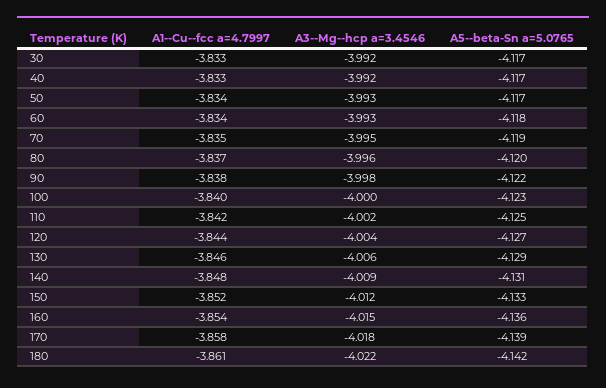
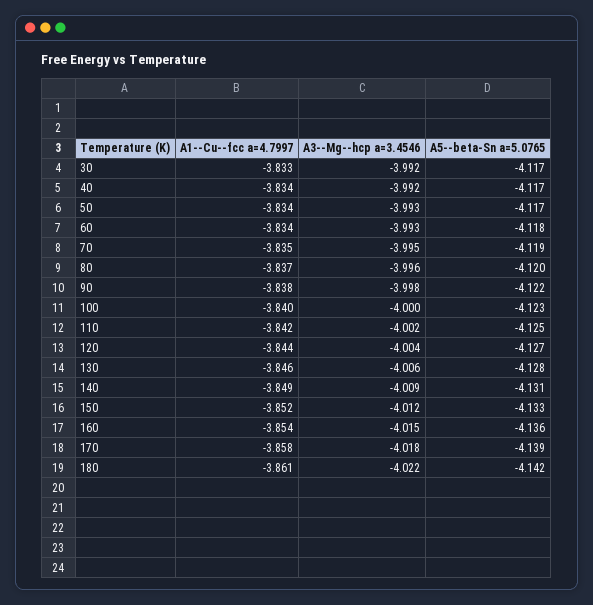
  {
    "A1--Cu--fcc a=4.7997": {
      "30": -3.833,
-     "40": -3.833,
+     "40": -3.834,
      "50": -3.834,
      "60": -3.834,
      "70": -3.835,
      "80": -3.837,
      "90": -3.838,
      "100": -3.84,
      "110": -3.842,
      "120": -3.844,
      "130": -3.846,
-     "140": -3.848,
+     "140": -3.849,
      "150": -3.852,
      "160": -3.854,
      "170": -3.858,
      "180": -3.861
    },
    "A3--Mg--hcp a=3.4546": {
      "30": -3.992,
      "40": -3.992,
      "50": -3.993,
      "60": -3.993,
      "70": -3.995,
      "80": -3.996,
      "90": -3.998,
      "100": -4,
      "110": -4.002,
      "120": -4.004,
      "130": -4.006,
      "140": -4.009,
      "150": -4.012,
      "160": -4.015,
      "170": -4.018,
      "180": -4.022
    },
    "A5--beta-Sn a=5.0765": {
      "30": -4.117,
      "40": -4.117,
      "50": -4.117,
      "60": -4.118,
      "70": -4.119,
      "80": -4.12,
      "90": -4.122,
      "100": -4.123,
      "110": -4.125,
      "120": -4.127,
-     "130": -4.129,
+     "130": -4.128,
      "140": -4.131,
      "150": -4.133,
      "160": -4.136,
      "170": -4.139,
      "180": -4.142
    }
  }

